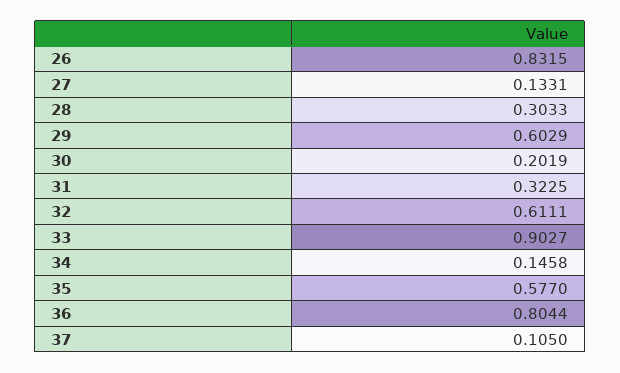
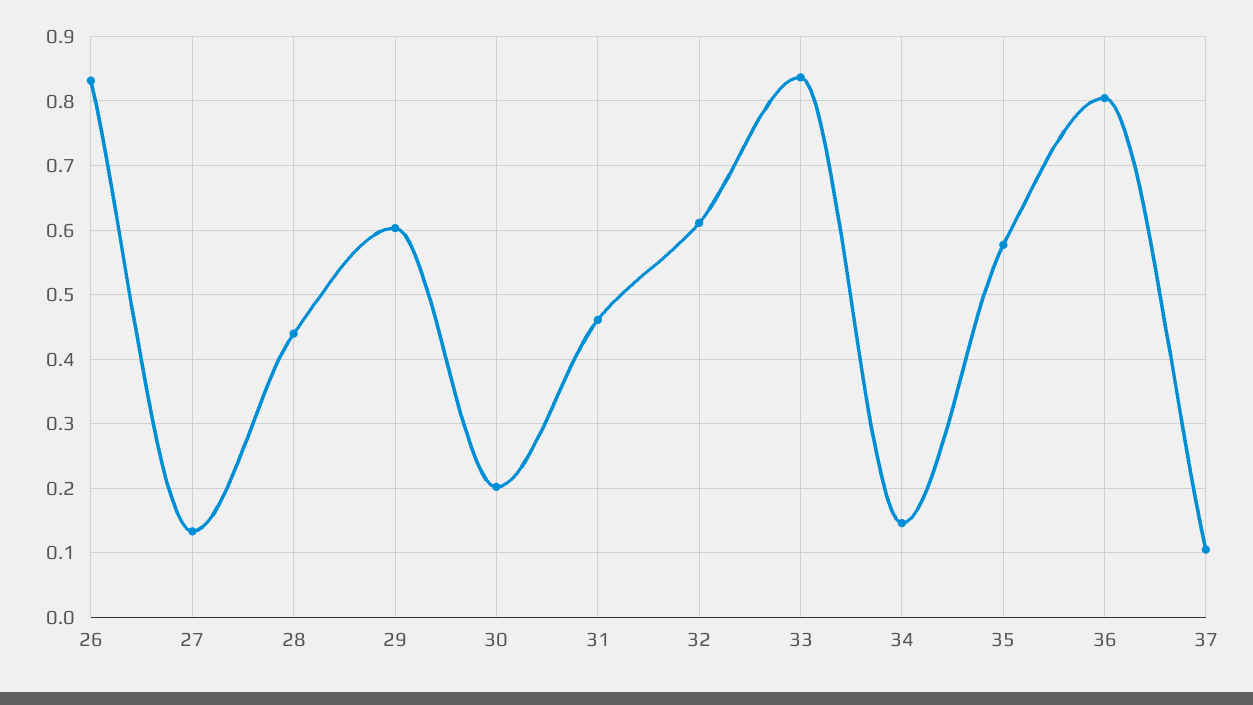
  {
    "26": 0.8315,
    "27": 0.1331,
-   "28": 0.3033,
+   "28": 0.44,
    "29": 0.6029,
    "30": 0.2019,
-   "31": 0.3225,
+   "31": 0.46,
    "32": 0.6111,
-   "33": 0.9027,
+   "33": 0.84,
    "34": 0.1458,
    "35": 0.577,
    "36": 0.8044,
    "37": 0.105
  }

